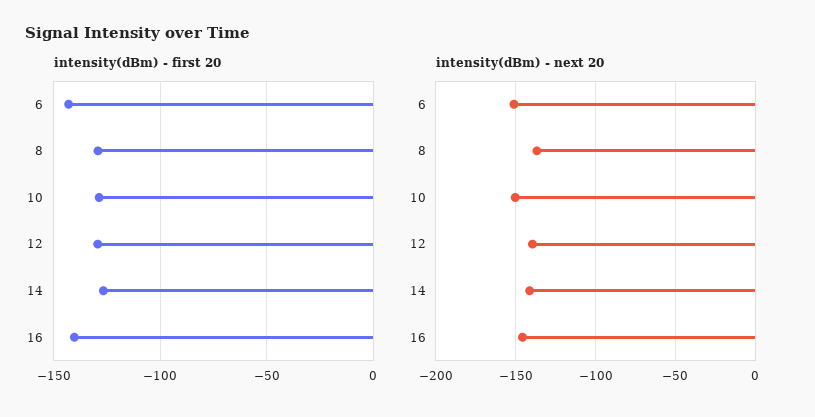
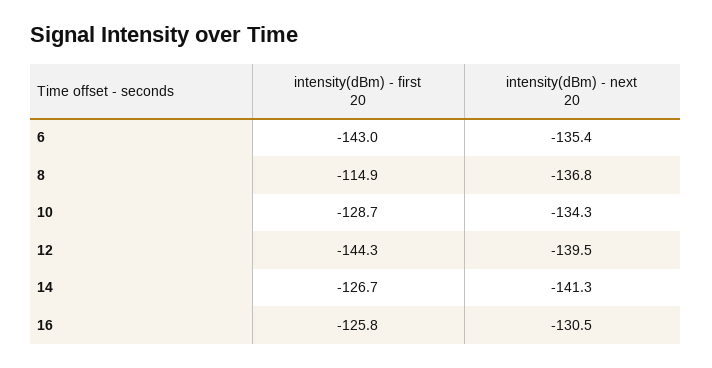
  {
    "intensity(dBm) - first 20": {
      "6": -143,
-     "8": -130,
+     "8": -114.9,
      "10": -128.7,
-     "12": -130,
+     "12": -144.3,
      "14": -126.7,
-     "16": -140
+     "16": -125.8
    },
    "intensity(dBm) - next 20": {
-     "6": -150,
+     "6": -135.4,
      "8": -136.8,
-     "10": -150,
+     "10": -134.3,
      "12": -139.5,
      "14": -141.3,
-     "16": -145
+     "16": -130.5
    }
  }

